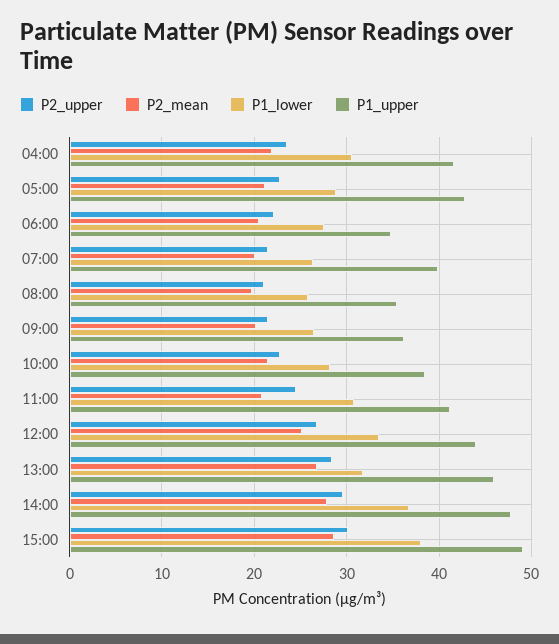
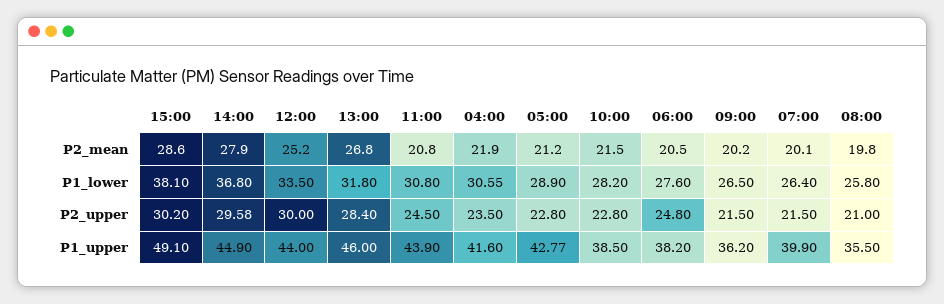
  {
    "P2_upper": {
      "04:00": 23.5,
      "05:00": 22.8,
-     "06:00": 22,
+     "06:00": 24.8,
      "07:00": 21.5,
      "08:00": 21,
      "09:00": 21.5,
      "10:00": 22.8,
      "11:00": 24.5,
-     "12:00": 27,
+     "12:00": 30,
      "13:00": 28.4,
      "14:00": 29.58,
      "15:00": 30.2
    },
    "P2_mean": {
      "04:00": 21.9,
      "05:00": 21.2,
      "06:00": 20.5,
      "07:00": 20.1,
      "08:00": 19.8,
      "09:00": 20.2,
      "10:00": 21.5,
      "11:00": 20.8,
      "12:00": 25.2,
      "13:00": 26.8,
      "14:00": 27.9,
      "15:00": 28.6
    },
    "P1_lower": {
      "04:00": 30.55,
      "05:00": 28.9,
      "06:00": 27.6,
      "07:00": 26.4,
      "08:00": 25.8,
      "09:00": 26.5,
      "10:00": 28.2,
      "11:00": 30.8,
      "12:00": 33.5,
      "13:00": 31.8,
      "14:00": 36.8,
      "15:00": 38.1
    },
    "P1_upper": {
      "04:00": 41.6,
      "05:00": 42.77,
-     "06:00": 35,
+     "06:00": 38.2,
      "07:00": 39.9,
      "08:00": 35.5,
      "09:00": 36.2,
      "10:00": 38.5,
-     "11:00": 41,
+     "11:00": 43.9,
      "12:00": 44,
      "13:00": 46,
-     "14:00": 48,
+     "14:00": 44.9,
      "15:00": 49.1
    }
  }

